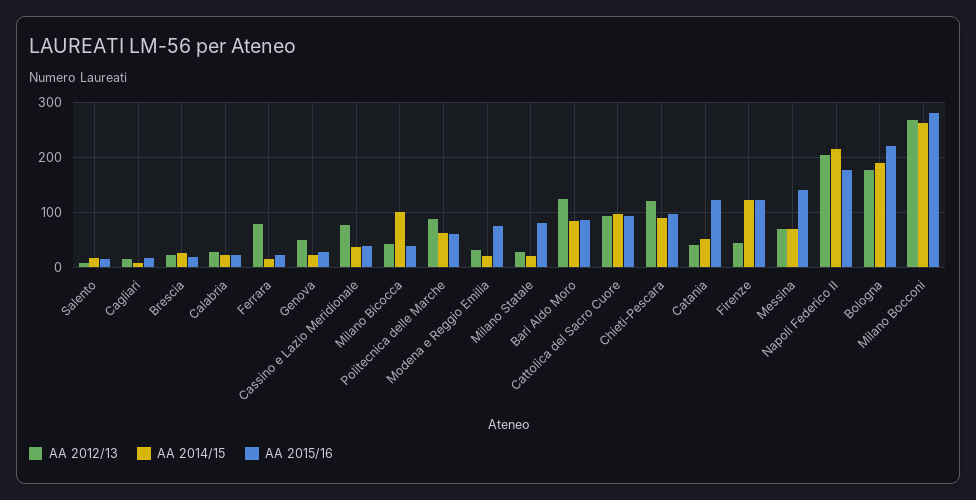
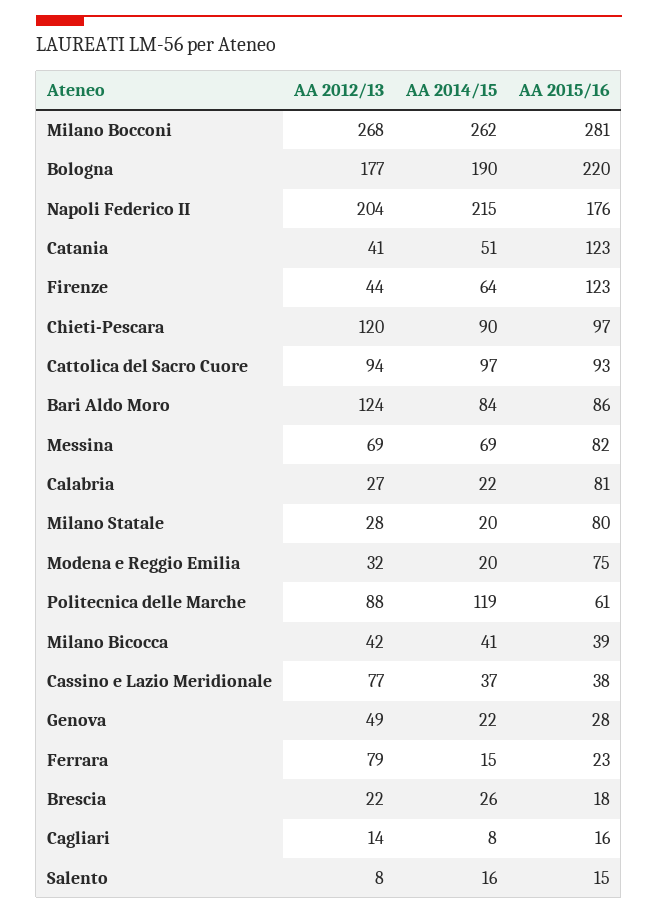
  {
    "AA 2012/13": {
      "Salento": 8,
      "Cagliari": 14,
      "Brescia": 22,
      "Calabria": 27,
      "Ferrara": 79,
      "Genova": 49,
      "Cassino e Lazio Meridionale": 77,
      "Milano Bicocca": 42,
      "Politecnica delle Marche": 88,
      "Modena e Reggio Emilia": 32,
      "Milano Statale": 28,
      "Bari Aldo Moro": 124,
      "Cattolica del Sacro Cuore": 94,
      "Chieti-Pescara": 120,
      "Catania": 41,
      "Firenze": 44,
      "Messina": 69,
      "Napoli Federico II": 204,
      "Bologna": 177,
      "Milano Bocconi": 268
    },
    "AA 2014/15": {
      "Salento": 16,
      "Cagliari": 8,
      "Brescia": 26,
      "Calabria": 22,
      "Ferrara": 15,
      "Genova": 22,
      "Cassino e Lazio Meridionale": 37,
-     "Milano Bicocca": 100,
+     "Milano Bicocca": 41,
-     "Politecnica delle Marche": 60,
+     "Politecnica delle Marche": 119,
      "Modena e Reggio Emilia": 20,
      "Milano Statale": 20,
      "Bari Aldo Moro": 84,
      "Cattolica del Sacro Cuore": 97,
      "Chieti-Pescara": 90,
      "Catania": 51,
-     "Firenze": 120,
+     "Firenze": 64,
      "Messina": 69,
      "Napoli Federico II": 215,
      "Bologna": 190,
      "Milano Bocconi": 262
    },
    "AA 2015/16": {
      "Salento": 15,
      "Cagliari": 16,
      "Brescia": 18,
-     "Calabria": 20,
+     "Calabria": 81,
      "Ferrara": 23,
      "Genova": 28,
      "Cassino e Lazio Meridionale": 38,
      "Milano Bicocca": 39,
      "Politecnica delle Marche": 61,
      "Modena e Reggio Emilia": 75,
      "Milano Statale": 80,
      "Bari Aldo Moro": 86,
      "Cattolica del Sacro Cuore": 93,
      "Chieti-Pescara": 97,
      "Catania": 123,
      "Firenze": 123,
-     "Messina": 140,
+     "Messina": 82,
      "Napoli Federico II": 176,
      "Bologna": 220,
      "Milano Bocconi": 281
    }
  }

